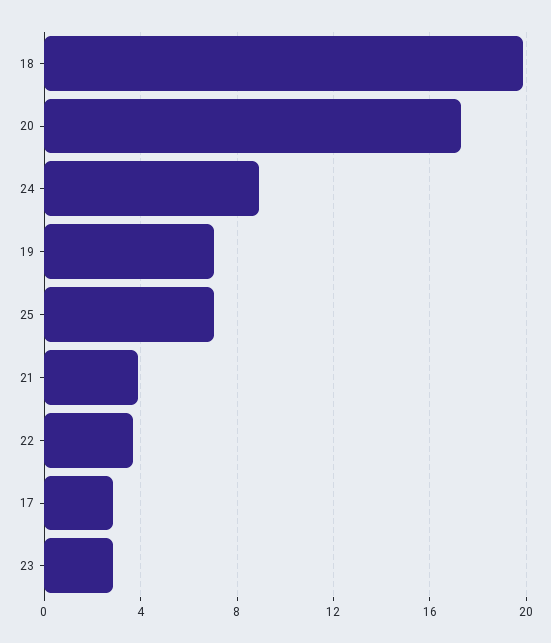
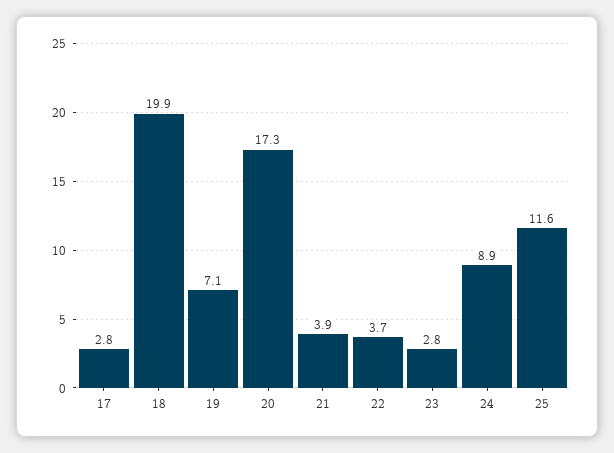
  {
    "18": 19.9,
    "20": 17.3,
    "24": 8.9,
    "19": 7.1,
-   "25": 7,
+   "25": 11.6,
    "21": 3.9,
    "22": 3.7,
    "17": 2.8,
    "23": 2.8
  }

